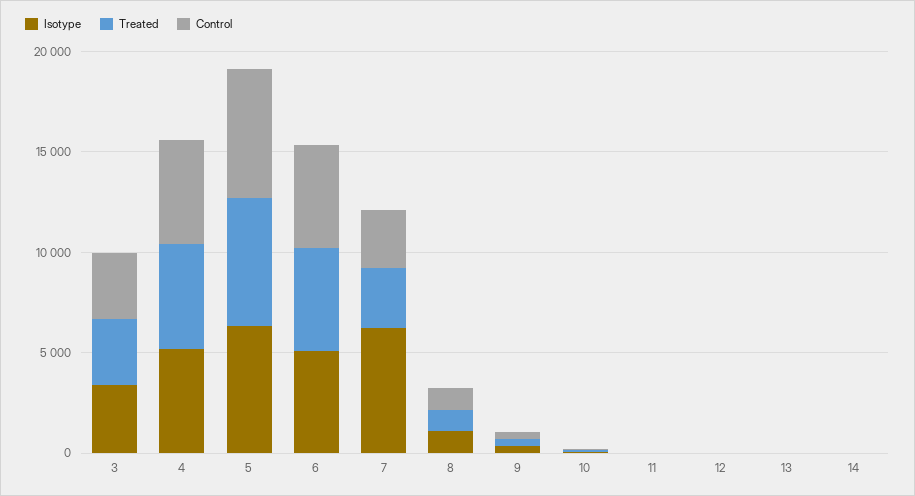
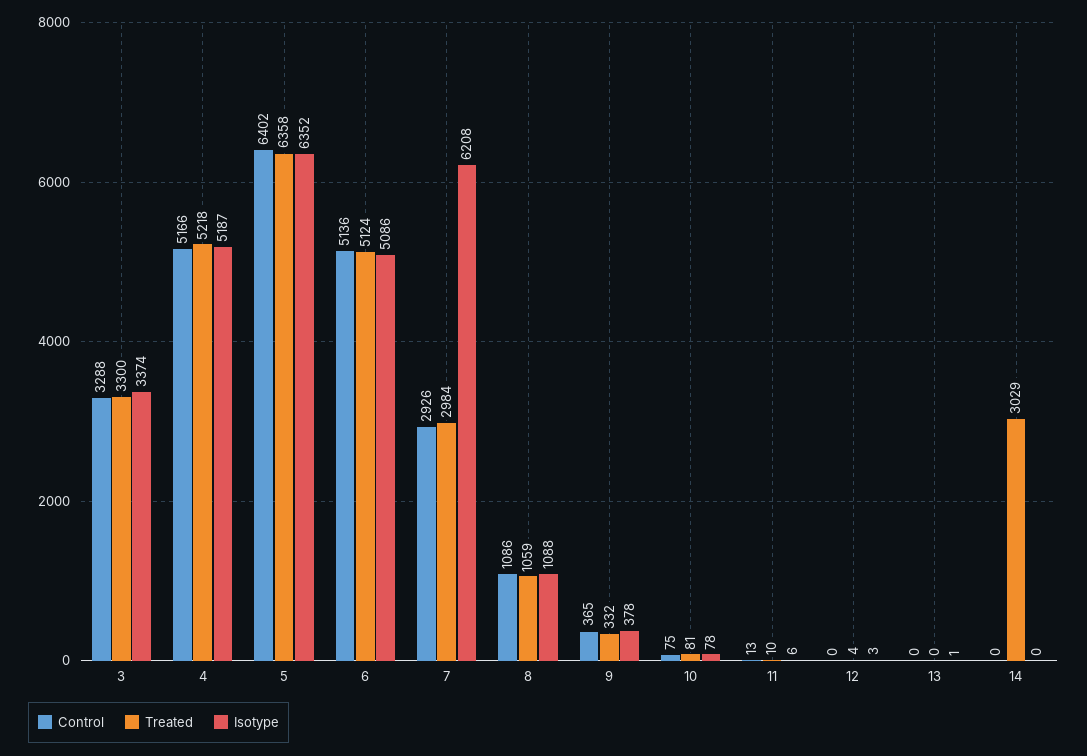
  {
    "Isotype": {
      "3": 3374,
      "4": 5187,
      "5": 6352,
      "6": 5086,
      "7": 6208,
      "8": 1088,
      "9": 378,
      "10": 78,
      "11": 6,
      "12": 3,
      "13": 1,
      "14": 0
    },
    "Treated": {
      "3": 3300,
      "4": 5218,
      "5": 6358,
      "6": 5124,
      "7": 2984,
      "8": 1059,
      "9": 332,
      "10": 81,
      "11": 10,
      "12": 4,
      "13": 0,
-     "14": 0
+     "14": 3029
    },
    "Control": {
      "3": 3288,
      "4": 5166,
      "5": 6402,
      "6": 5136,
      "7": 2926,
      "8": 1086,
      "9": 365,
      "10": 75,
      "11": 13,
      "12": 0,
      "13": 0,
      "14": 0
    }
  }

